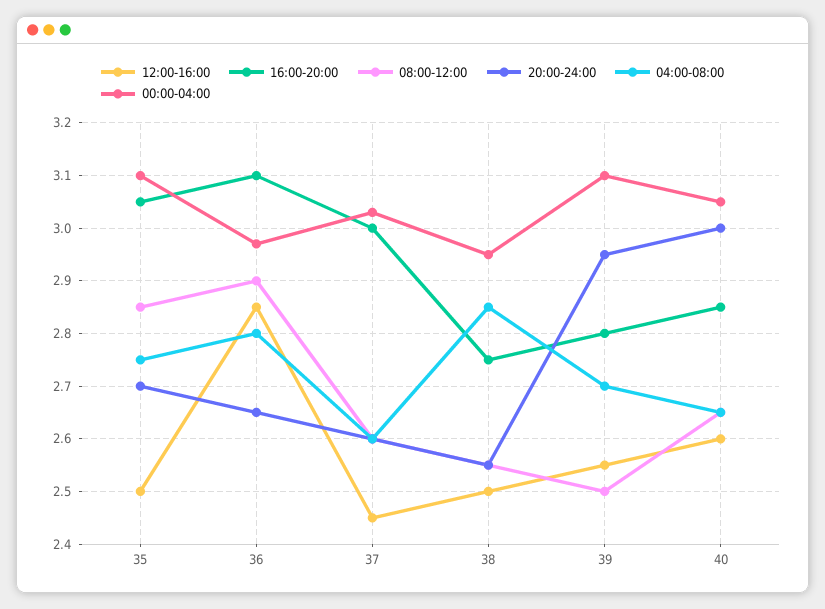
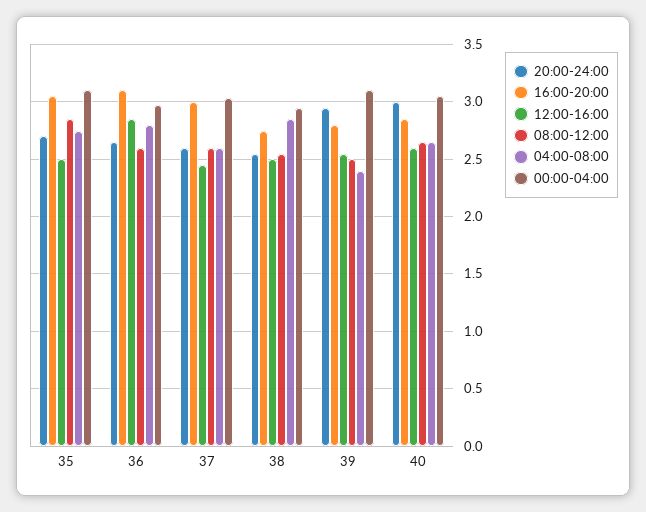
  {
    "12:00-16:00": {
      "35": 2.5,
      "36": 2.85,
      "37": 2.45,
      "38": 2.5,
      "39": 2.55,
      "40": 2.6
    },
    "16:00-20:00": {
      "35": 3.05,
      "36": 3.1,
      "37": 3,
      "38": 2.75,
      "39": 2.8,
      "40": 2.85
    },
    "08:00-12:00": {
      "35": 2.85,
-     "36": 2.9,
+     "36": 2.6,
      "37": 2.6,
      "38": 2.55,
      "39": 2.5,
      "40": 2.65
    },
    "20:00-24:00": {
      "35": 2.7,
      "36": 2.65,
      "37": 2.6,
      "38": 2.55,
      "39": 2.95,
      "40": 3
    },
    "04:00-08:00": {
      "35": 2.75,
      "36": 2.8,
      "37": 2.6,
      "38": 2.85,
-     "39": 2.7,
+     "39": 2.4,
      "40": 2.65
    },
    "00:00-04:00": {
      "35": 3.1,
      "36": 2.95,
      "37": 3.05,
      "38": 2.95,
      "39": 3.1,
      "40": 3.05
    }
  }

